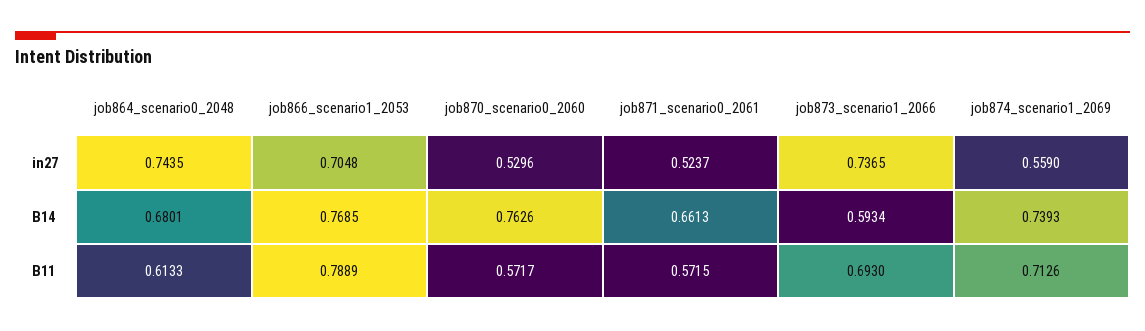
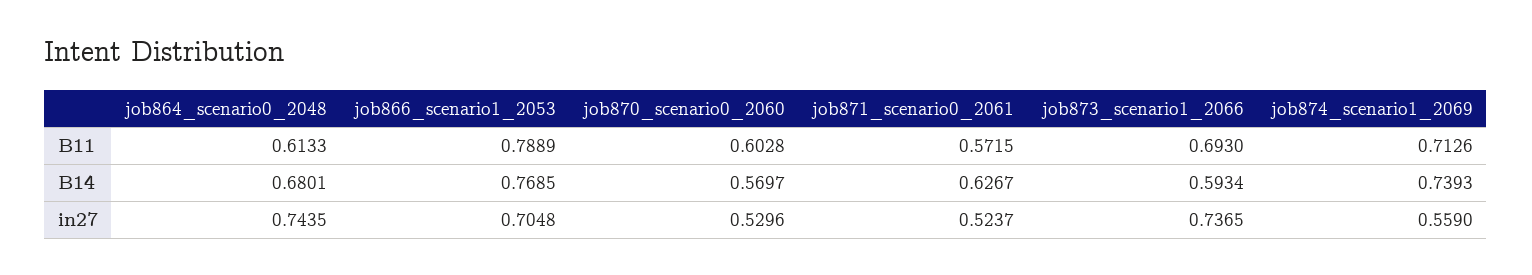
  {
    "job864_scenario0_2048": {
      "in27": 0.7435,
      "B14": 0.6801,
      "B11": 0.6133
    },
    "job866_scenario1_2053": {
      "in27": 0.7048,
      "B14": 0.7685,
      "B11": 0.7889
    },
    "job870_scenario0_2060": {
      "in27": 0.5296,
-     "B14": 0.7626,
+     "B14": 0.5697,
-     "B11": 0.5717
+     "B11": 0.6028
    },
    "job871_scenario0_2061": {
      "in27": 0.5237,
-     "B14": 0.6613,
+     "B14": 0.6267,
      "B11": 0.5715
    },
    "job873_scenario1_2066": {
      "in27": 0.7365,
      "B14": 0.5934,
      "B11": 0.693
    },
    "job874_scenario1_2069": {
      "in27": 0.559,
      "B14": 0.7393,
      "B11": 0.7126
    }
  }

